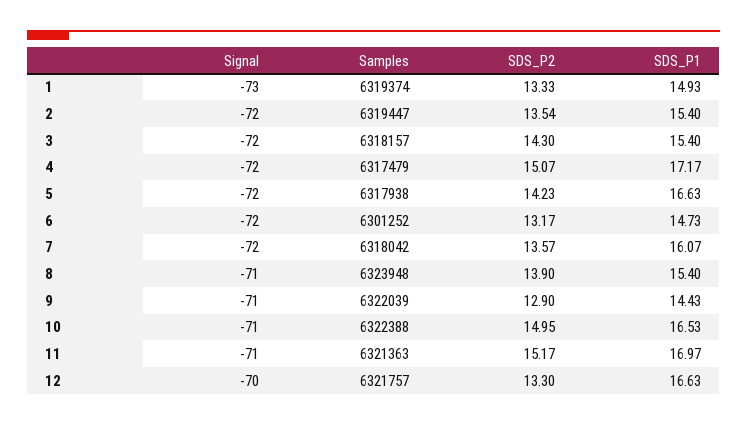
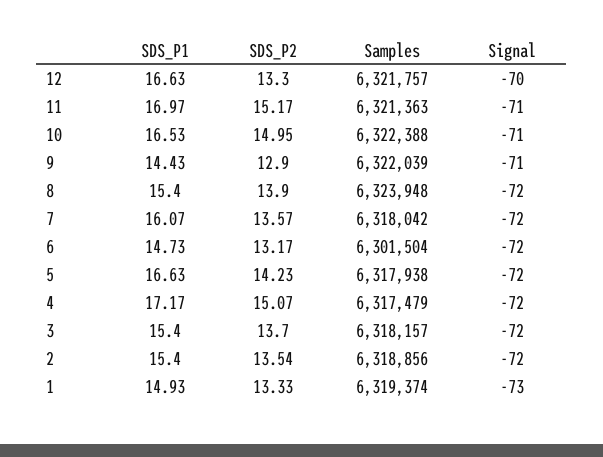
  {
    "Signal": {
      "1": -73,
      "2": -72,
      "3": -72,
      "4": -72,
      "5": -72,
      "6": -72,
      "7": -72,
-     "8": -71,
+     "8": -72,
      "9": -71,
      "10": -71,
      "11": -71,
      "12": -70
    },
    "Samples": {
      "1": 6319374,
-     "2": 6319447,
+     "2": 6318856,
      "3": 6318157,
      "4": 6317479,
      "5": 6317938,
-     "6": 6301252,
+     "6": 6301504,
      "7": 6318042,
      "8": 6323948,
      "9": 6322039,
      "10": 6322388,
      "11": 6321363,
      "12": 6321757
    },
    "SDS_P2": {
      "1": 13.33,
      "2": 13.54,
-     "3": 14.3,
+     "3": 13.7,
      "4": 15.07,
      "5": 14.23,
      "6": 13.17,
      "7": 13.57,
      "8": 13.9,
      "9": 12.9,
      "10": 14.95,
      "11": 15.17,
      "12": 13.3
    },
    "SDS_P1": {
      "1": 14.93,
      "2": 15.4,
      "3": 15.4,
      "4": 17.17,
      "5": 16.63,
      "6": 14.73,
      "7": 16.07,
      "8": 15.4,
      "9": 14.43,
      "10": 16.53,
      "11": 16.97,
      "12": 16.63
    }
  }

